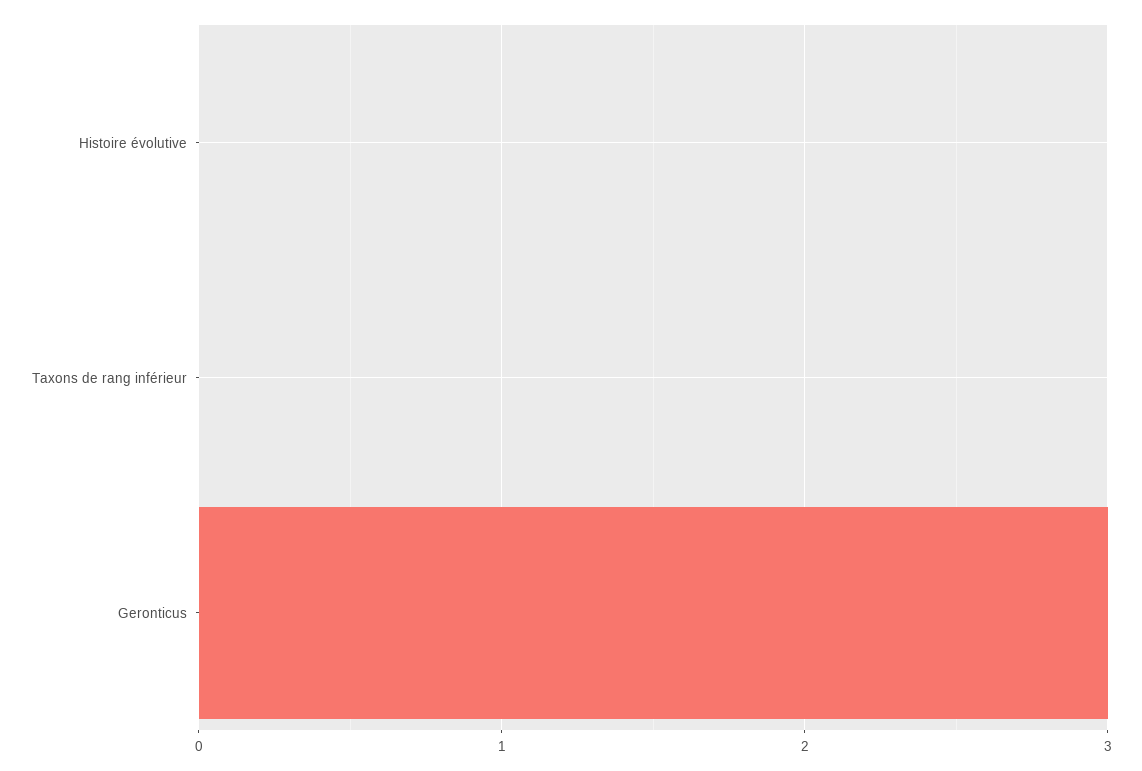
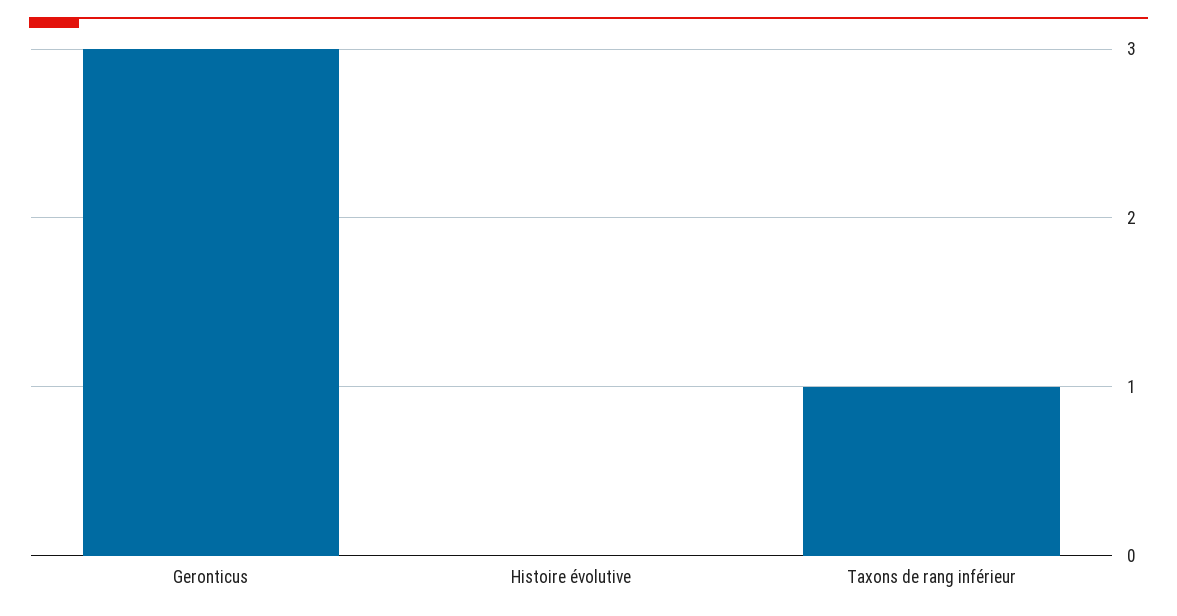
  {
    "Histoire évolutive": 0,
-   "Taxons de rang inférieur": 0,
+   "Taxons de rang inférieur": 1,
    "Geronticus": 3
  }

